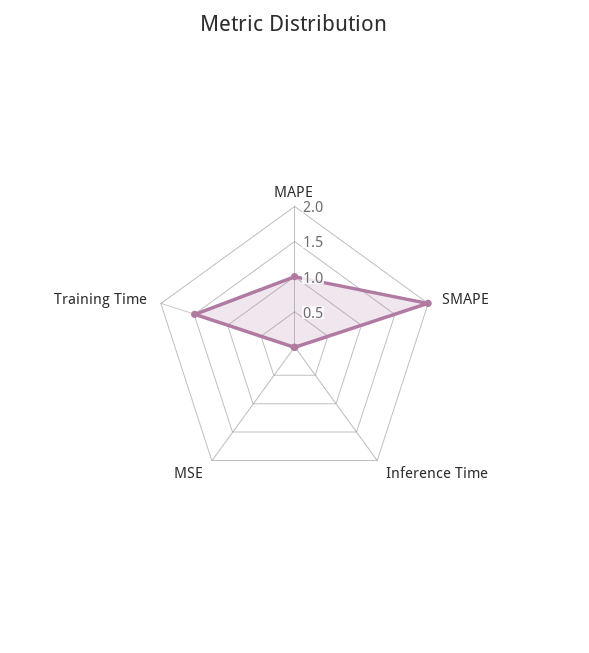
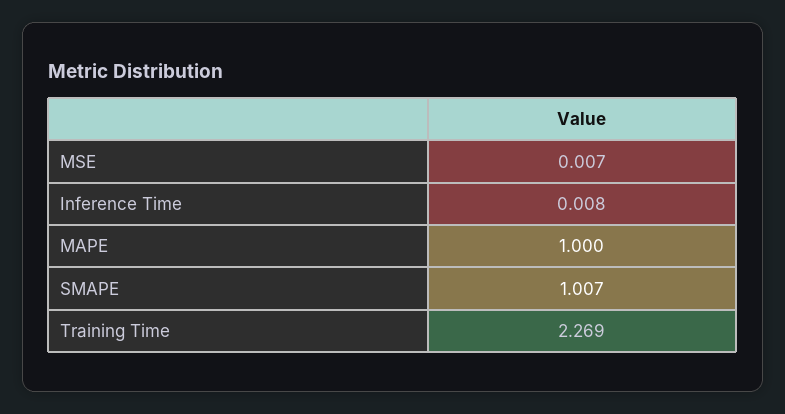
  {
    "MAPE": 1,
-   "SMAPE": 2,
+   "SMAPE": 1.007,
    "Inference Time": 0.008,
    "MSE": 0.007,
-   "Training Time": 1.5
+   "Training Time": 2.269
  }

